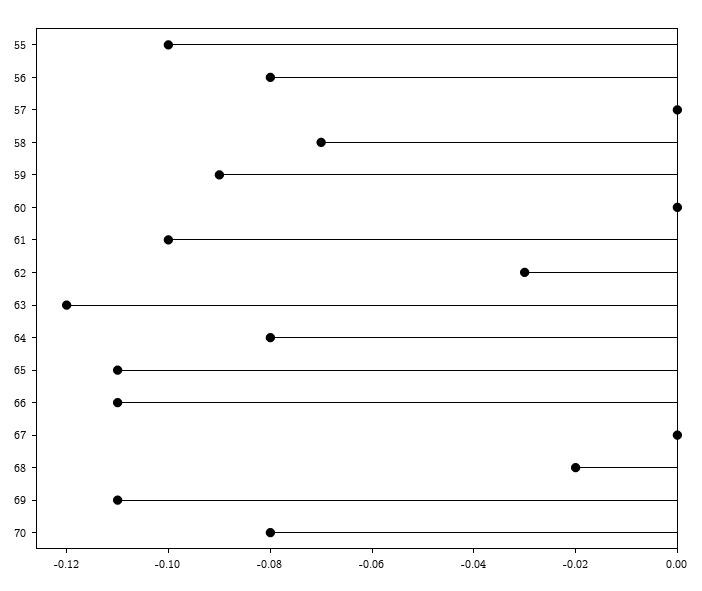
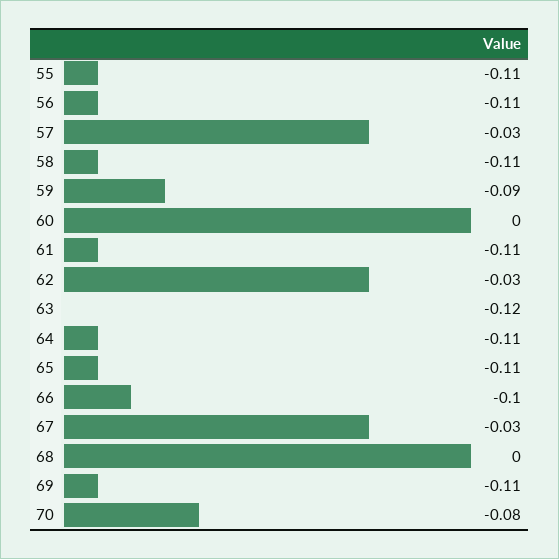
  {
-   "55": -0.1,
+   "55": -0.11,
-   "56": -0.08,
+   "56": -0.11,
-   "57": 0,
+   "57": -0.03,
-   "58": -0.07,
+   "58": -0.11,
    "59": -0.09,
    "60": 0,
-   "61": -0.1,
+   "61": -0.11,
    "62": -0.03,
    "63": -0.12,
-   "64": -0.08,
+   "64": -0.11,
    "65": -0.11,
-   "66": -0.11,
+   "66": -0.1,
-   "67": 0,
+   "67": -0.03,
-   "68": -0.02,
+   "68": 0,
    "69": -0.11,
    "70": -0.08
  }

